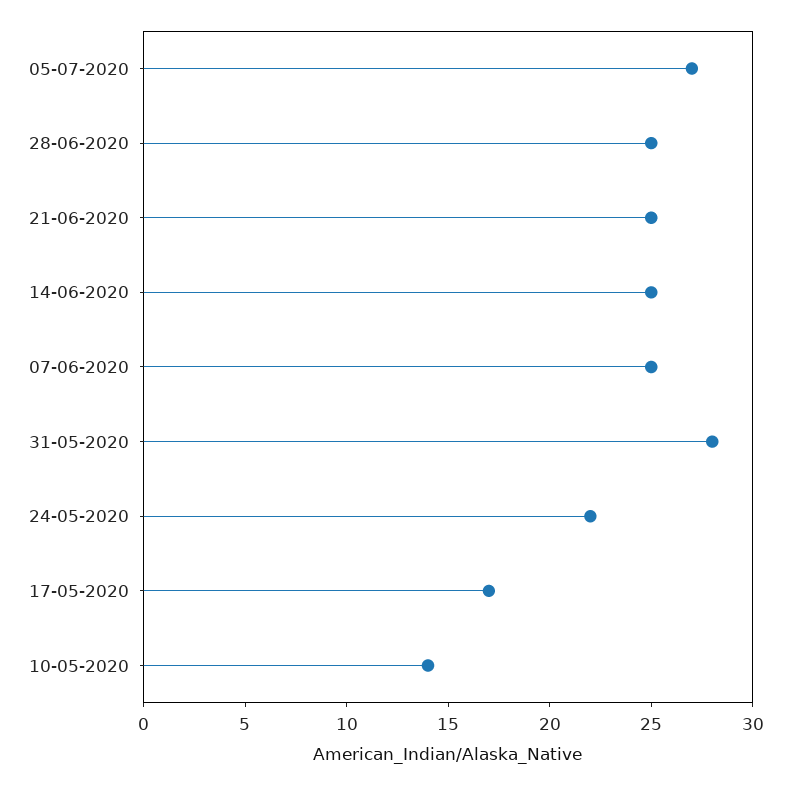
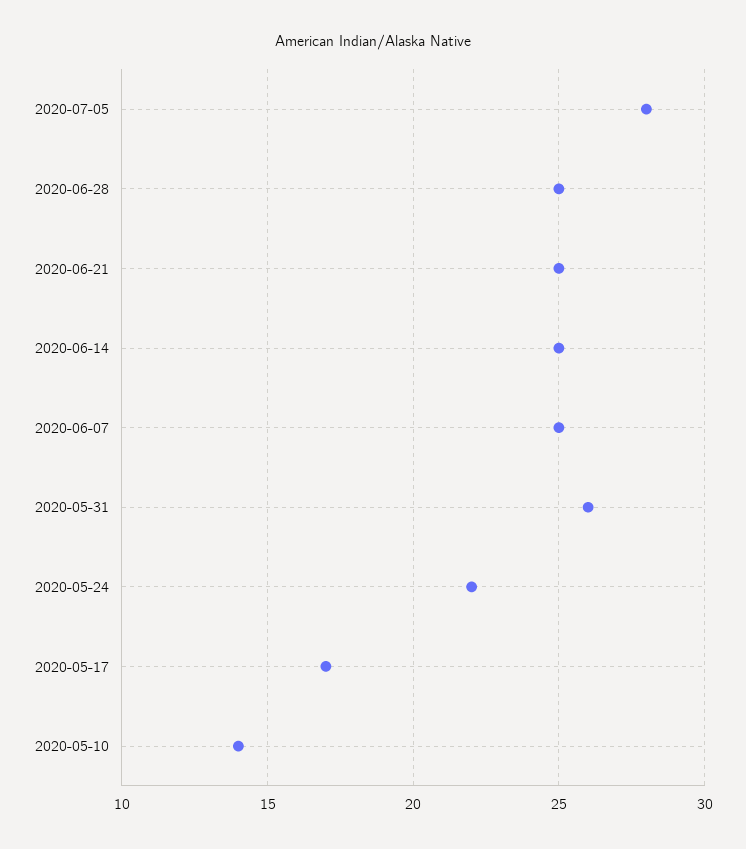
  {
-   "05-07-2020": 27,
+   "05-07-2020": 28,
    "28-06-2020": 25,
    "21-06-2020": 25,
    "14-06-2020": 25,
    "07-06-2020": 25,
-   "31-05-2020": 28,
+   "31-05-2020": 26,
    "24-05-2020": 22,
    "17-05-2020": 17,
    "10-05-2020": 14
  }

